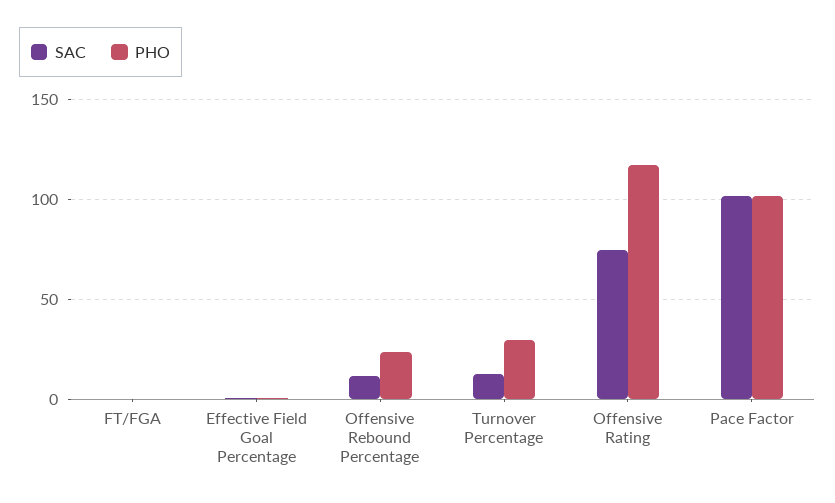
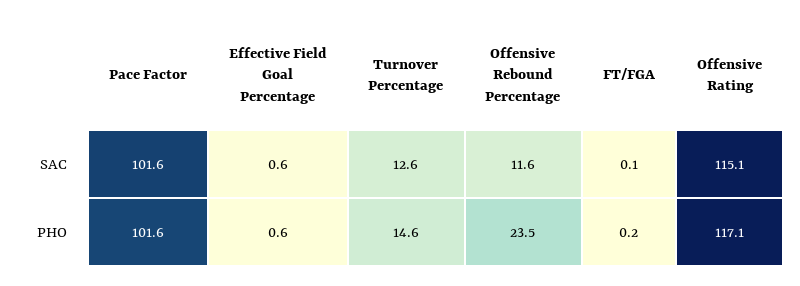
  {
    "SAC": {
      "FT/FGA": 0.1,
      "Effective Field Goal Percentage": 0.6,
      "Offensive Rebound Percentage": 11.6,
      "Turnover Percentage": 12.6,
-     "Offensive Rating": 75,
+     "Offensive Rating": 115.1,
      "Pace Factor": 101.6
    },
    "PHO": {
      "FT/FGA": 0.2,
      "Effective Field Goal Percentage": 0.6,
      "Offensive Rebound Percentage": 23.5,
-     "Turnover Percentage": 30,
+     "Turnover Percentage": 14.6,
      "Offensive Rating": 117.1,
      "Pace Factor": 101.6
    }
  }

